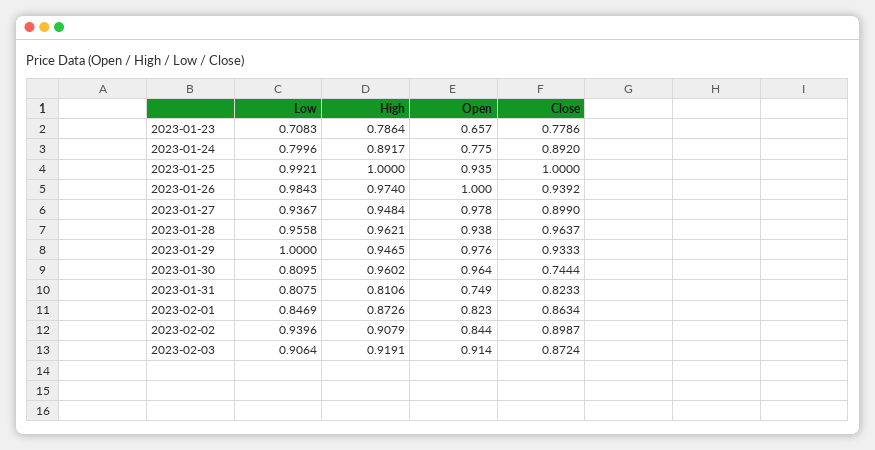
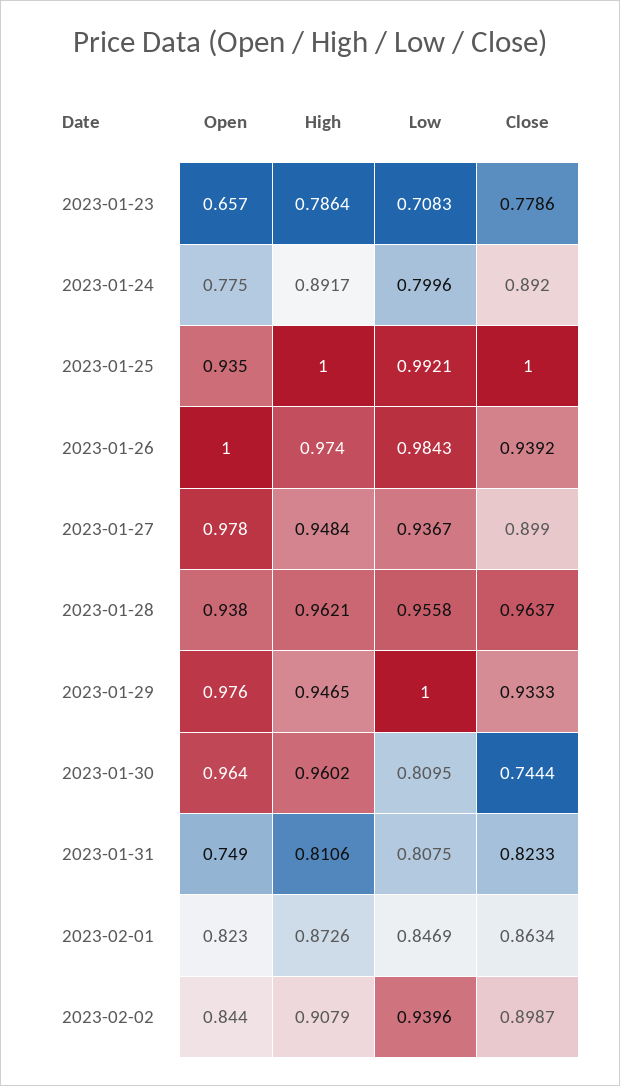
  {
    "Low": {
      "2023-01-23": 0.7083,
      "2023-01-24": 0.7996,
      "2023-01-25": 0.9921,
      "2023-01-26": 0.9843,
      "2023-01-27": 0.9367,
      "2023-01-28": 0.9558,
      "2023-01-29": 1,
      "2023-01-30": 0.8095,
      "2023-01-31": 0.8075,
      "2023-02-01": 0.8469,
-     "2023-02-02": 0.9396,
+     "2023-02-02": 0.9396
-     "2023-02-03": 0.9064
    },
    "High": {
      "2023-01-23": 0.7864,
      "2023-01-24": 0.8917,
      "2023-01-25": 1,
      "2023-01-26": 0.974,
      "2023-01-27": 0.9484,
      "2023-01-28": 0.9621,
      "2023-01-29": 0.9465,
      "2023-01-30": 0.9602,
      "2023-01-31": 0.8106,
      "2023-02-01": 0.8726,
-     "2023-02-02": 0.9079,
+     "2023-02-02": 0.9079
-     "2023-02-03": 0.9191
    },
    "Open": {
      "2023-01-23": 0.657,
      "2023-01-24": 0.775,
      "2023-01-25": 0.935,
      "2023-01-26": 1,
      "2023-01-27": 0.978,
      "2023-01-28": 0.938,
      "2023-01-29": 0.976,
      "2023-01-30": 0.964,
      "2023-01-31": 0.749,
      "2023-02-01": 0.823,
-     "2023-02-02": 0.844,
+     "2023-02-02": 0.844
-     "2023-02-03": 0.914
    },
    "Close": {
      "2023-01-23": 0.7786,
      "2023-01-24": 0.892,
      "2023-01-25": 1,
      "2023-01-26": 0.9392,
      "2023-01-27": 0.899,
      "2023-01-28": 0.9637,
      "2023-01-29": 0.9333,
      "2023-01-30": 0.7444,
      "2023-01-31": 0.8233,
      "2023-02-01": 0.8634,
-     "2023-02-02": 0.8987,
+     "2023-02-02": 0.8987
-     "2023-02-03": 0.8724
    }
  }

